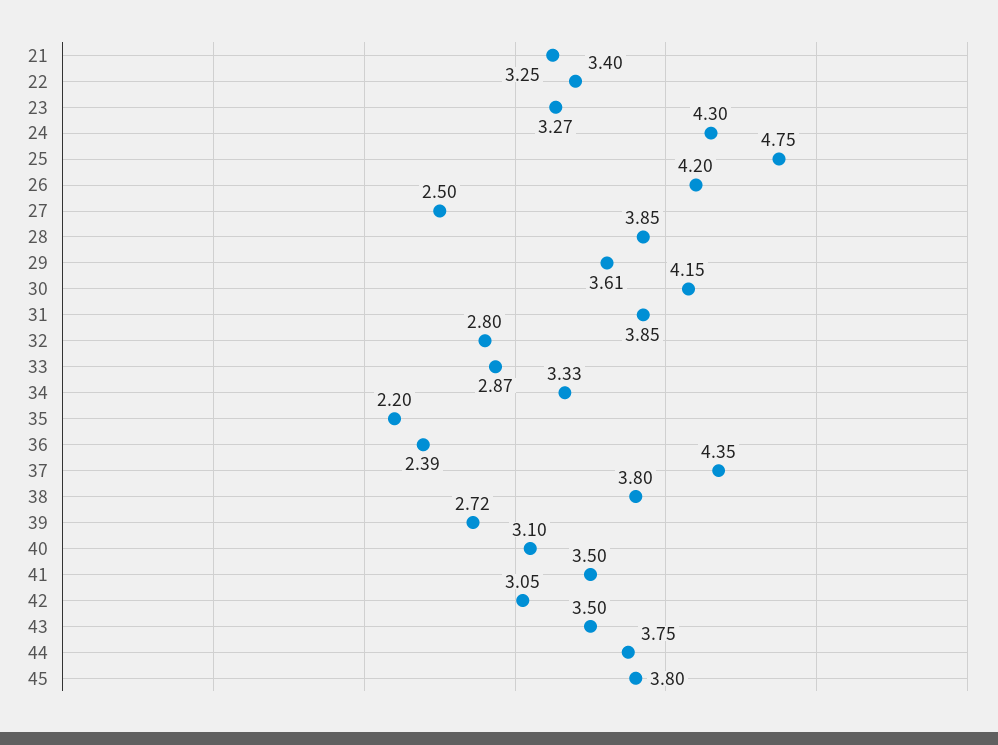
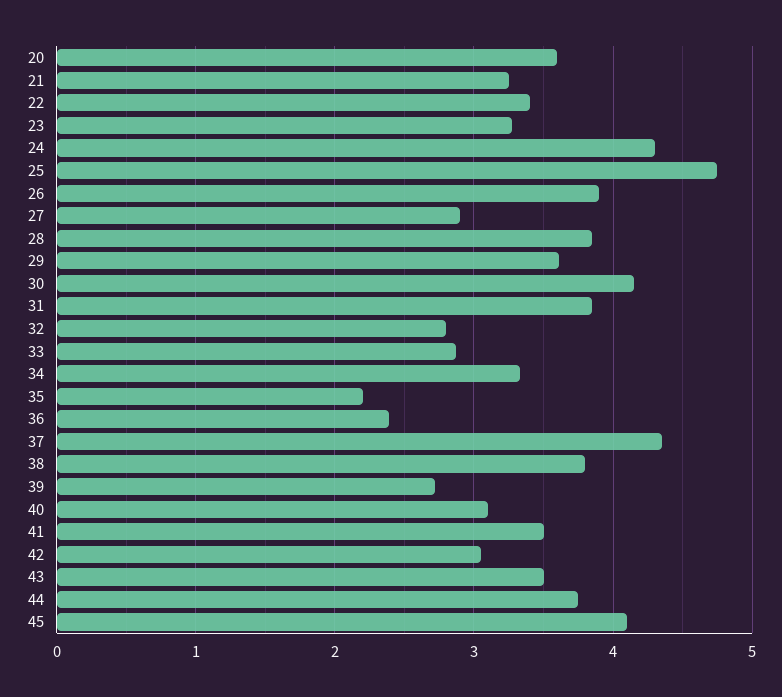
  {
    "21": 3.25,
    "22": 3.4,
    "23": 3.27,
    "24": 4.3,
    "25": 4.75,
-   "26": 4.2,
+   "26": 3.9,
-   "27": 2.5,
+   "27": 2.9,
    "28": 3.85,
    "29": 3.61,
    "30": 4.15,
    "31": 3.85,
    "32": 2.8,
    "33": 2.87,
    "34": 3.33,
    "35": 2.2,
    "36": 2.39,
    "37": 4.35,
    "38": 3.8,
    "39": 2.72,
    "40": 3.1,
    "41": 3.5,
    "42": 3.05,
    "43": 3.5,
    "44": 3.75,
-   "45": 3.8
+   "45": 4.1,
+   "20": 3.6
  }

